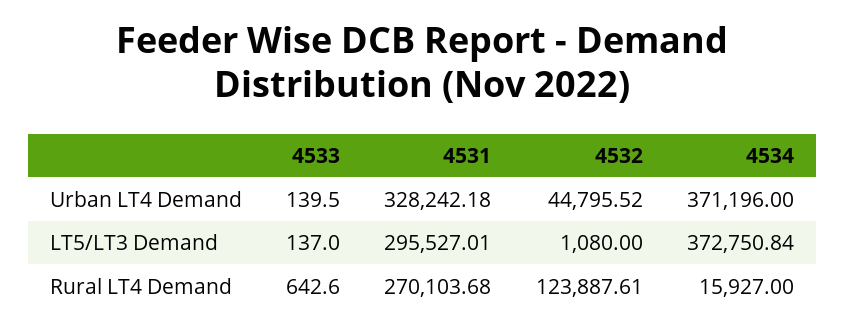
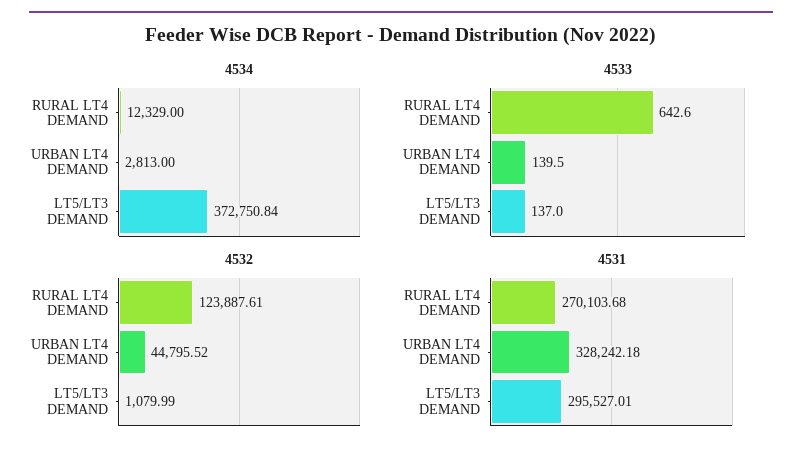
  {
    "4533": {
      "Urban LT4 Demand": 139.5,
      "LT5/LT3 Demand": 137,
      "Rural LT4 Demand": 642.6
    },
    "4531": {
      "Urban LT4 Demand": 328242.18,
      "LT5/LT3 Demand": 295527.01,
      "Rural LT4 Demand": 270103.68
    },
    "4532": {
      "Urban LT4 Demand": 44795.52,
-     "LT5/LT3 Demand": 1080,
+     "LT5/LT3 Demand": 1079.99,
      "Rural LT4 Demand": 123887.61
    },
    "4534": {
-     "Urban LT4 Demand": 371196,
+     "Urban LT4 Demand": 2813,
      "LT5/LT3 Demand": 372750.84,
-     "Rural LT4 Demand": 15927
+     "Rural LT4 Demand": 12329
    }
  }

